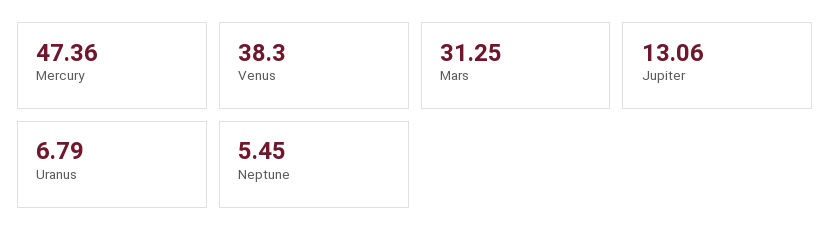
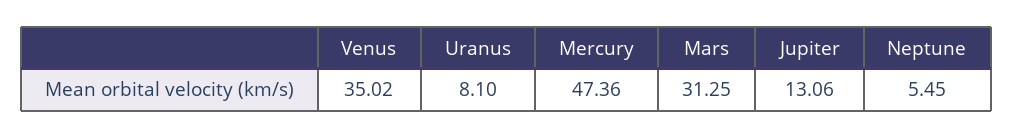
  {
    "Mercury": 47.36,
-   "Venus": 38.3,
+   "Venus": 35.02,
    "Mars": 31.25,
    "Jupiter": 13.06,
-   "Uranus": 6.79,
+   "Uranus": 8.1,
    "Neptune": 5.45
  }

